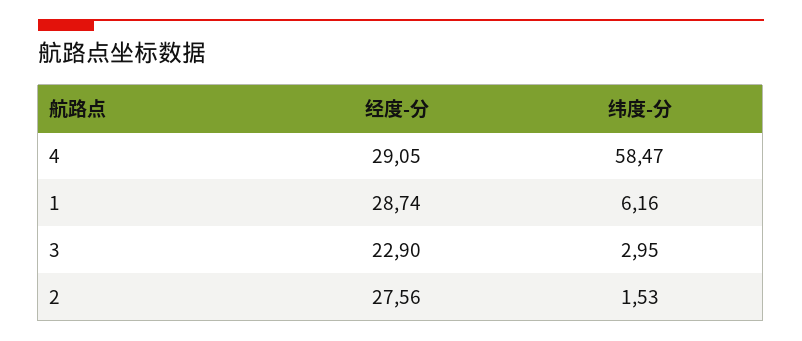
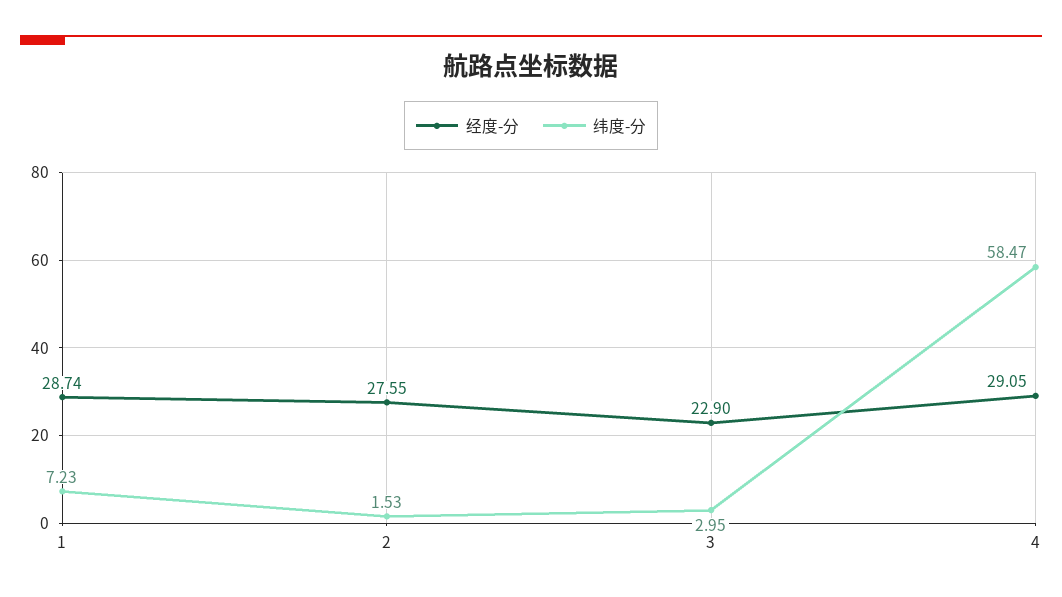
  {
    "经度-分": {
      "4": 29.05,
      "1": 28.74,
      "3": 22.9,
-     "2": 27.56
+     "2": 27.55
    },
    "纬度-分": {
      "4": 58.47,
-     "1": 6.16,
+     "1": 7.23,
      "3": 2.95,
      "2": 1.53
    }
  }

